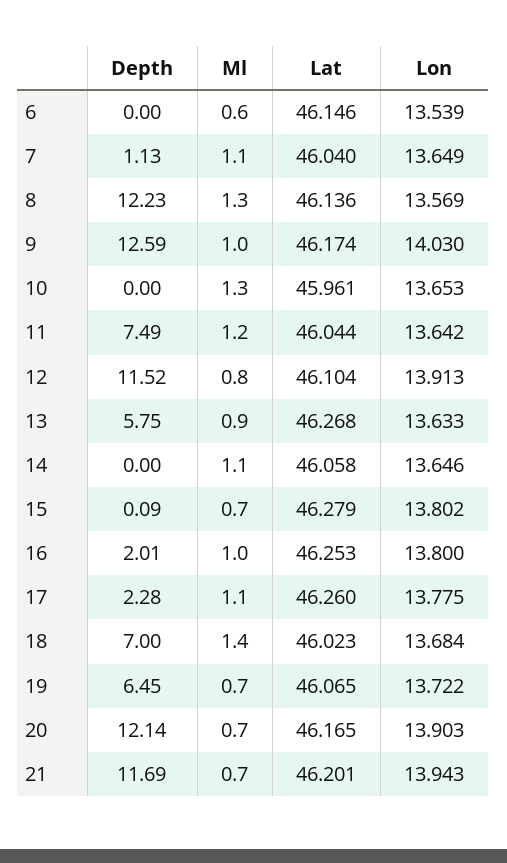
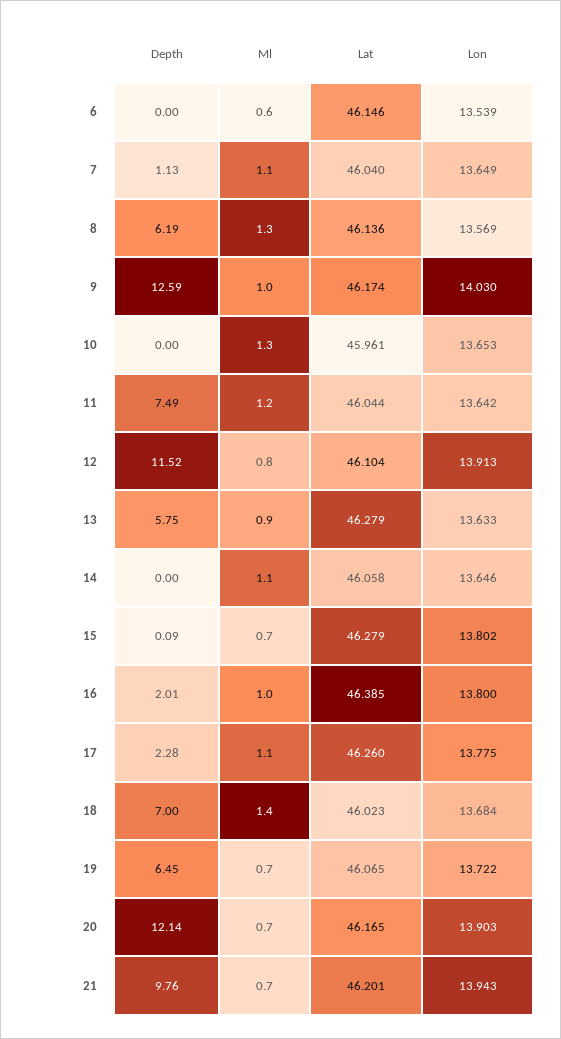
  {
    "Depth": {
      "6": 0,
      "7": 1.13,
-     "8": 12.23,
+     "8": 6.19,
      "9": 12.59,
      "10": 0,
      "11": 7.49,
      "12": 11.52,
      "13": 5.75,
      "14": 0,
      "15": 0.09,
      "16": 2.01,
      "17": 2.28,
      "18": 7,
      "19": 6.45,
      "20": 12.14,
-     "21": 11.69
+     "21": 9.76
    },
    "Ml": {
      "6": 0.6,
      "7": 1.1,
      "8": 1.3,
      "9": 1,
      "10": 1.3,
      "11": 1.2,
      "12": 0.8,
      "13": 0.9,
      "14": 1.1,
      "15": 0.7,
      "16": 1,
      "17": 1.1,
      "18": 1.4,
      "19": 0.7,
      "20": 0.7,
      "21": 0.7
    },
    "Lat": {
      "6": 46.146,
      "7": 46.04,
      "8": 46.136,
      "9": 46.174,
      "10": 45.961,
      "11": 46.044,
      "12": 46.104,
-     "13": 46.268,
+     "13": 46.279,
      "14": 46.058,
      "15": 46.279,
-     "16": 46.253,
+     "16": 46.385,
      "17": 46.26,
      "18": 46.023,
      "19": 46.065,
      "20": 46.165,
      "21": 46.201
    },
    "Lon": {
      "6": 13.539,
      "7": 13.649,
      "8": 13.569,
      "9": 14.03,
      "10": 13.653,
      "11": 13.642,
      "12": 13.913,
      "13": 13.633,
      "14": 13.646,
      "15": 13.802,
      "16": 13.8,
      "17": 13.775,
      "18": 13.684,
      "19": 13.722,
      "20": 13.903,
      "21": 13.943
    }
  }

